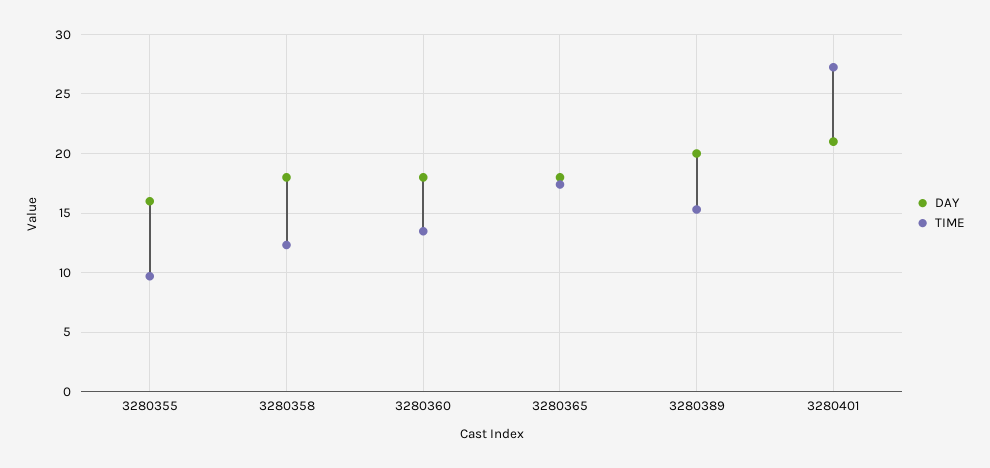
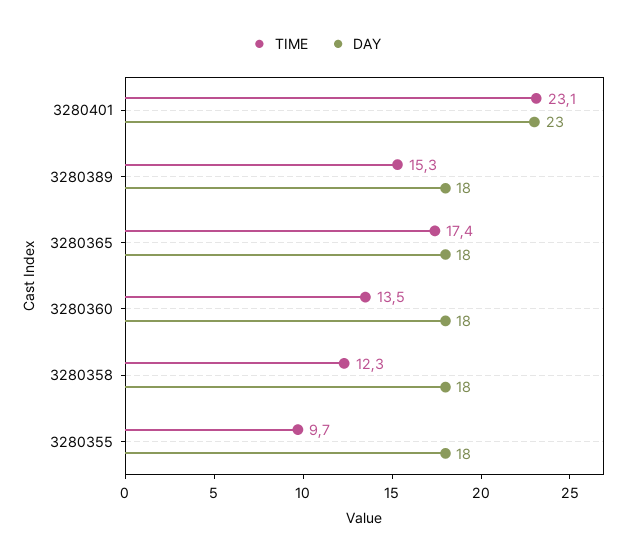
  {
    "DAY": {
-     "3280355": 16,
+     "3280355": 18,
      "3280358": 18,
      "3280360": 18,
      "3280365": 18,
-     "3280389": 20,
+     "3280389": 18,
-     "3280401": 21
+     "3280401": 23
    },
    "TIME": {
      "3280355": 9.7,
      "3280358": 12.3,
      "3280360": 13.5,
      "3280365": 17.4,
      "3280389": 15.3,
-     "3280401": 27
+     "3280401": 23.1
    }
  }

